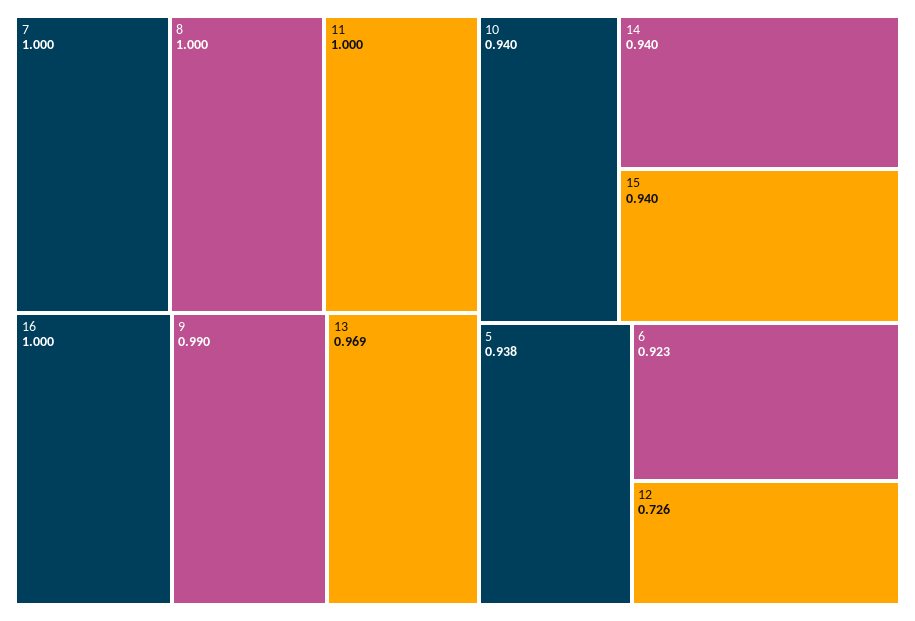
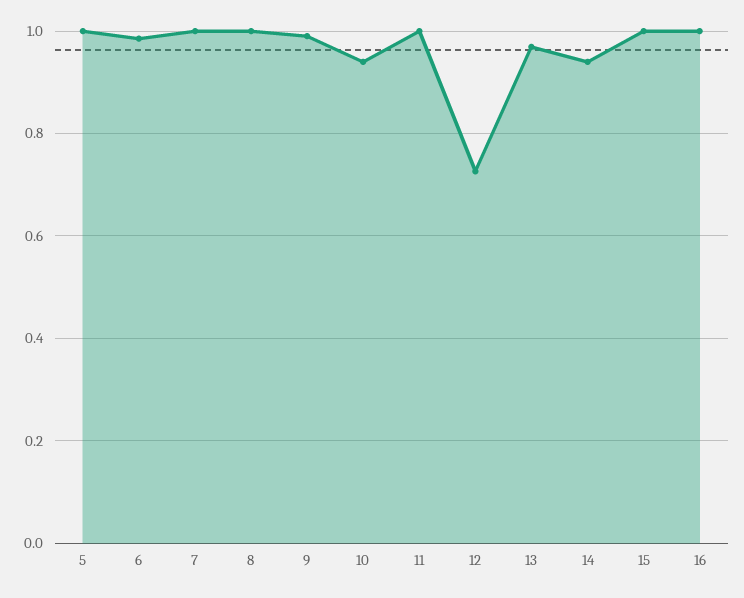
  {
    "7": 1,
    "8": 1,
    "11": 1,
    "16": 1,
    "9": 0.99,
    "13": 0.969,
    "10": 0.94,
    "14": 0.94,
-   "15": 0.94,
+   "15": 1,
-   "5": 0.938,
+   "5": 1,
-   "6": 0.923,
+   "6": 0.98,
    "12": 0.726
  }

